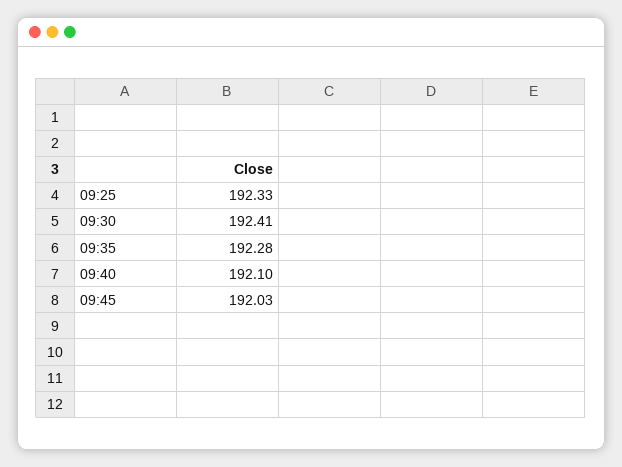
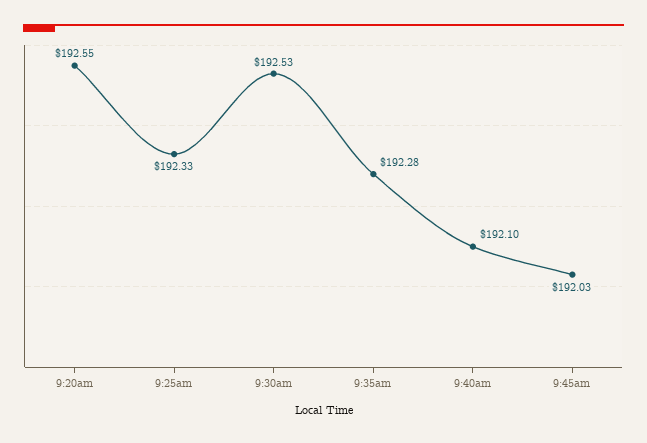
  {
    "09:25": 192.33,
-   "09:30": 192.41,
+   "09:30": 192.53,
    "09:35": 192.28,
    "09:40": 192.1,
-   "09:45": 192.03
+   "09:45": 192.03,
+   "9:20am": 192.55
  }

